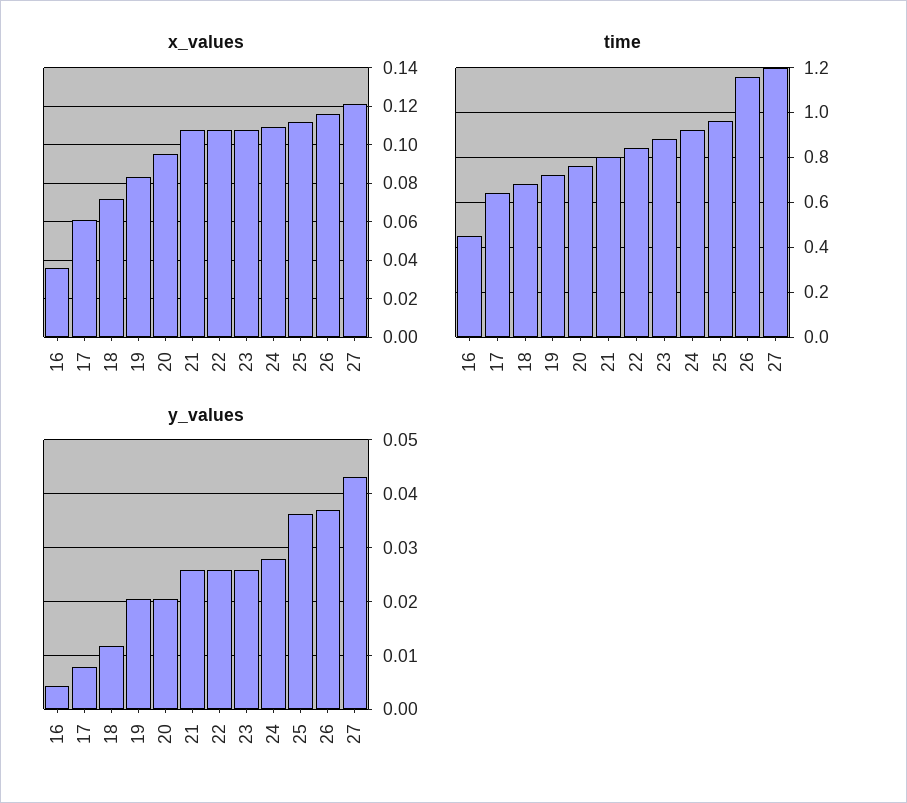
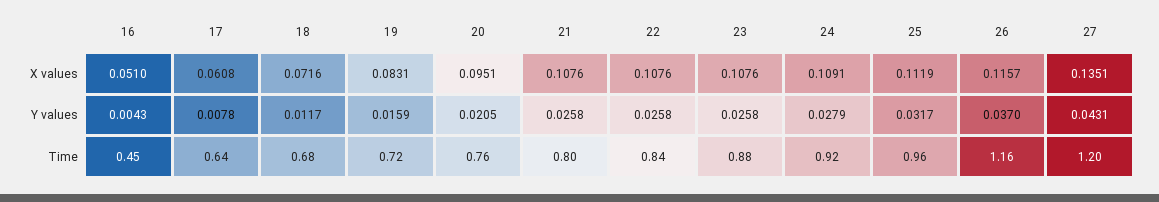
  {
    "x_values": {
-     "16": 0.035,
+     "16": 0.051,
      "17": 0.0608,
      "18": 0.0716,
      "19": 0.0831,
      "20": 0.0951,
      "21": 0.1076,
      "22": 0.1076,
      "23": 0.1076,
      "24": 0.1091,
      "25": 0.1119,
      "26": 0.1157,
-     "27": 0.12
+     "27": 0.1351
    },
    "time": {
      "16": 0.45,
      "17": 0.64,
      "18": 0.68,
      "19": 0.72,
      "20": 0.76,
      "21": 0.8,
      "22": 0.84,
      "23": 0.88,
      "24": 0.92,
      "25": 0.96,
      "26": 1.16,
      "27": 1.2
    },
    "y_values": {
      "16": 0.0043,
      "17": 0.0078,
      "18": 0.0117,
-     "19": 0.02,
+     "19": 0.0159,
      "20": 0.0205,
      "21": 0.0258,
      "22": 0.0258,
      "23": 0.0258,
      "24": 0.0279,
-     "25": 0.036,
+     "25": 0.0317,
      "26": 0.037,
      "27": 0.0431
    }
  }

